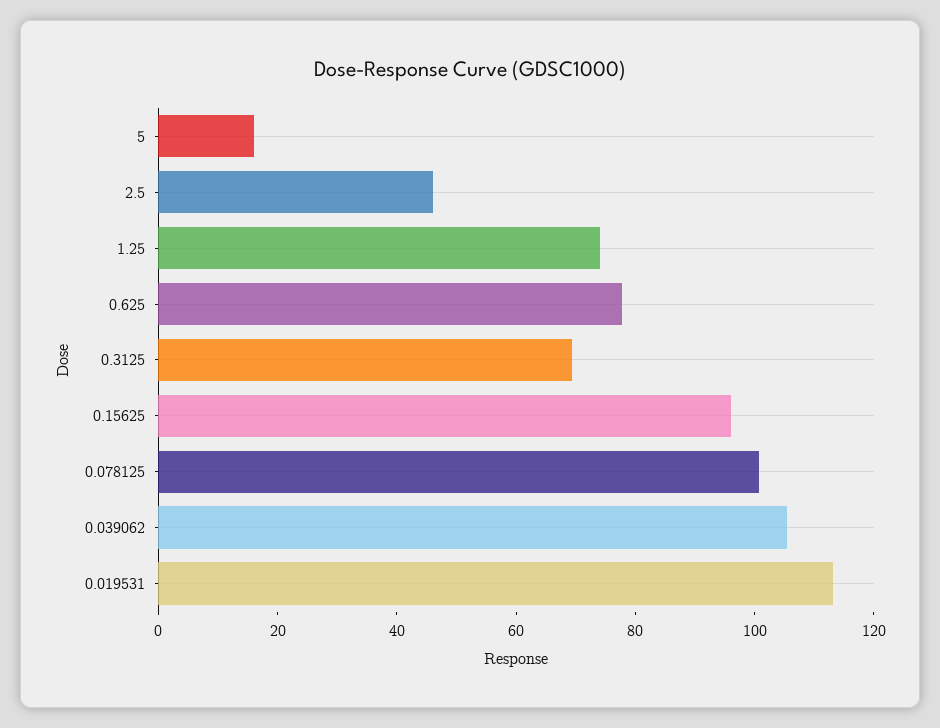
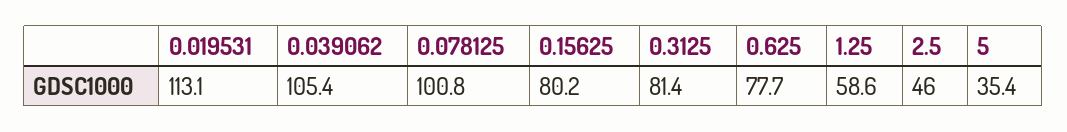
  {
-   "5": 15,
+   "5": 35.4,
    "2.5": 46,
-   "1.25": 75,
+   "1.25": 58.6,
    "0.625": 77.7,
-   "0.3125": 70,
+   "0.3125": 81.4,
-   "0.15625": 95,
+   "0.15625": 80.2,
    "0.078125": 100.8,
    "0.039062": 105.4,
    "0.019531": 113.1
  }

